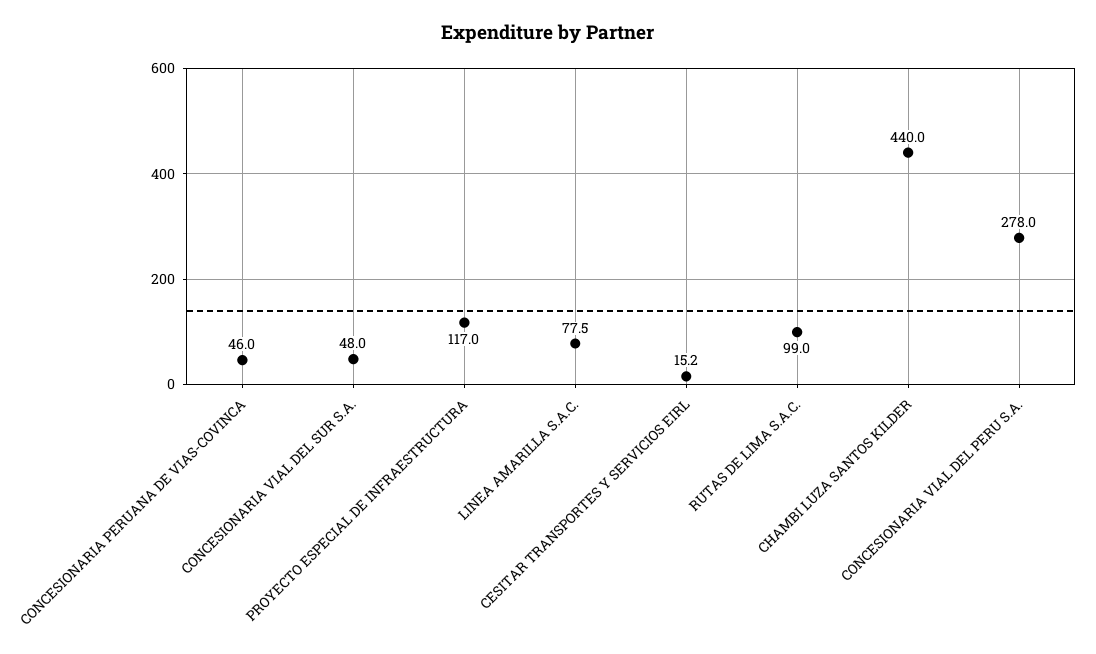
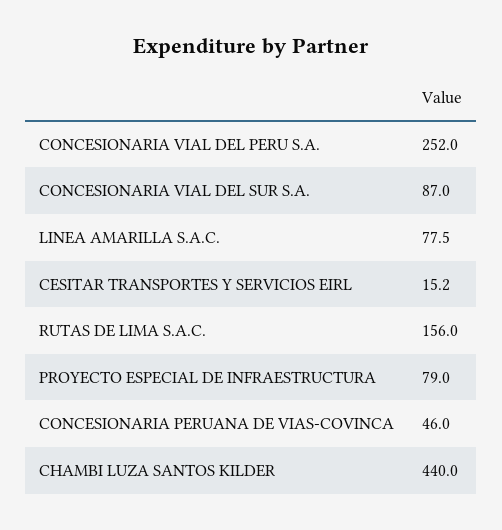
  {
    "CONCESIONARIA PERUANA DE VIAS-COVINCA": 46,
-   "CONCESIONARIA VIAL DEL SUR S.A.": 48,
+   "CONCESIONARIA VIAL DEL SUR S.A.": 87,
-   "PROYECTO ESPECIAL DE INFRAESTRUCTURA": 117,
+   "PROYECTO ESPECIAL DE INFRAESTRUCTURA": 79,
    "LINEA AMARILLA S.A.C.": 77.5,
    "CESITAR TRANSPORTES Y SERVICIOS EIRL": 15.2,
-   "RUTAS DE LIMA S.A.C.": 99,
+   "RUTAS DE LIMA S.A.C.": 156,
    "CHAMBI LUZA SANTOS KILDER": 440,
-   "CONCESIONARIA VIAL DEL PERU S.A.": 278
+   "CONCESIONARIA VIAL DEL PERU S.A.": 252
  }

